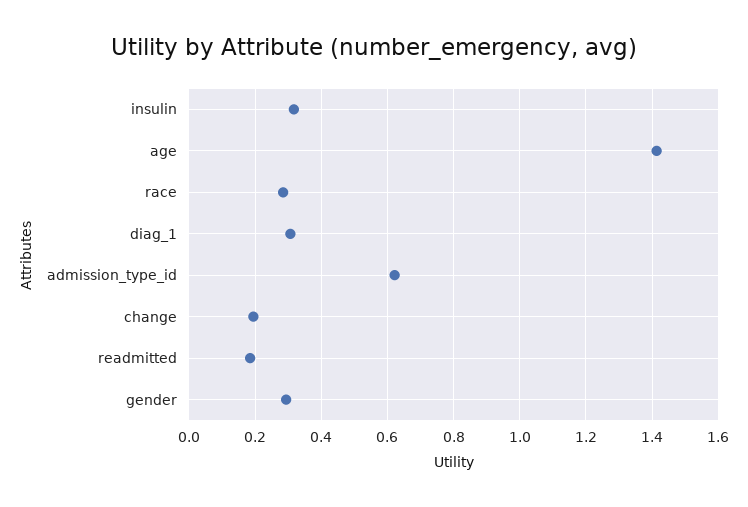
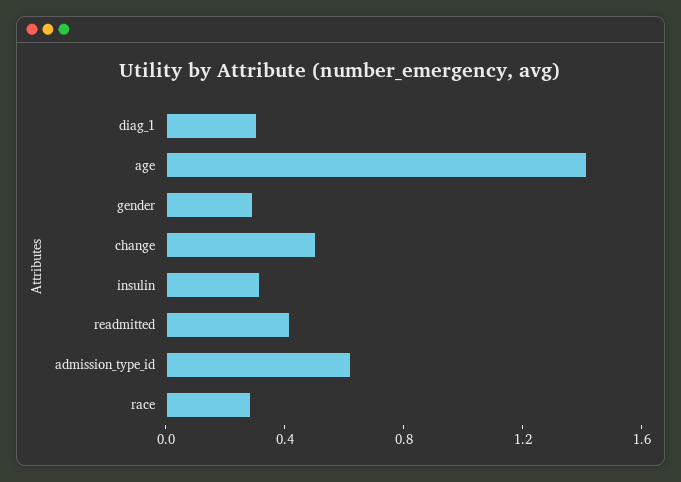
  {
    "insulin": 0.32,
    "age": 1.42,
    "race": 0.28,
    "diag_1": 0.3,
    "admission_type_id": 0.62,
-   "change": 0.2,
+   "change": 0.5,
-   "readmitted": 0.18,
+   "readmitted": 0.4,
    "gender": 0.3
  }

